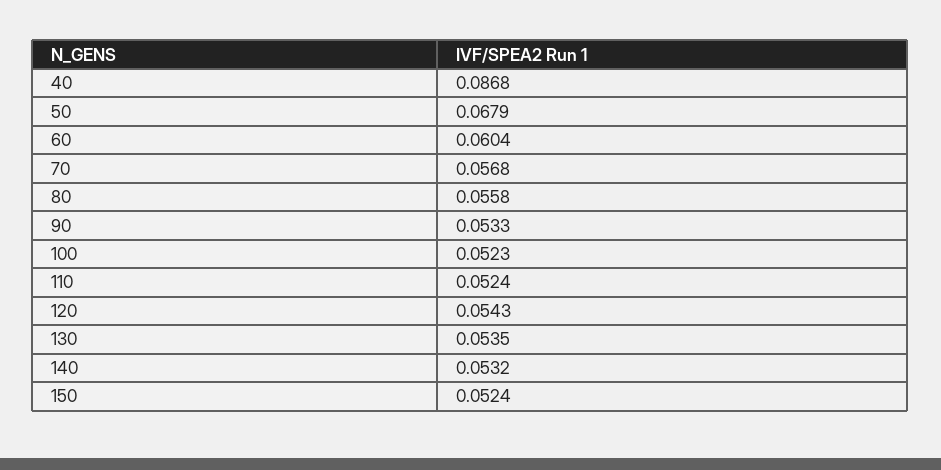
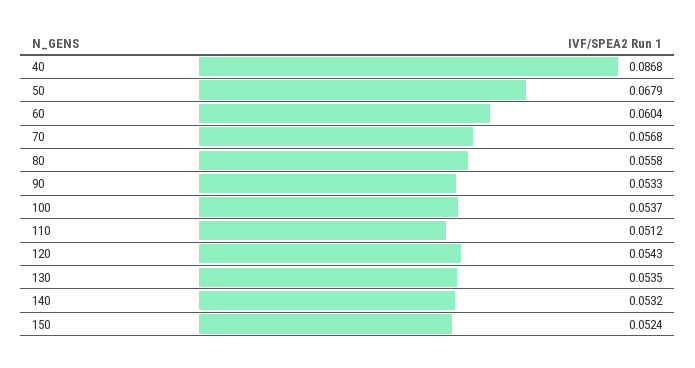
  {
    "40": 0.0868,
    "50": 0.0679,
    "60": 0.0604,
    "70": 0.0568,
    "80": 0.0558,
    "90": 0.0533,
-   "100": 0.0523,
+   "100": 0.0537,
-   "110": 0.0524,
+   "110": 0.0512,
    "120": 0.0543,
    "130": 0.0535,
    "140": 0.0532,
    "150": 0.0524
  }

